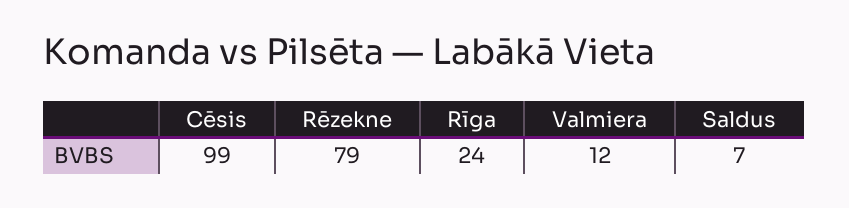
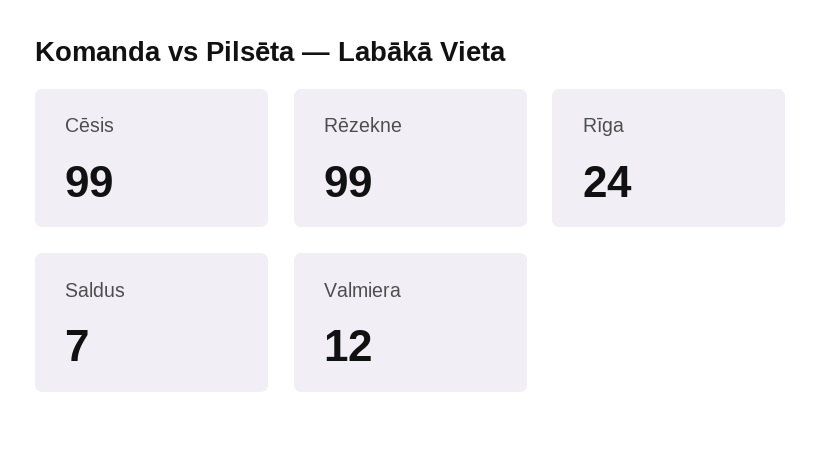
  {
    "Cēsis": 99,
-   "Rēzekne": 79,
+   "Rēzekne": 99,
    "Rīga": 24,
    "Valmiera": 12,
    "Saldus": 7
  }

